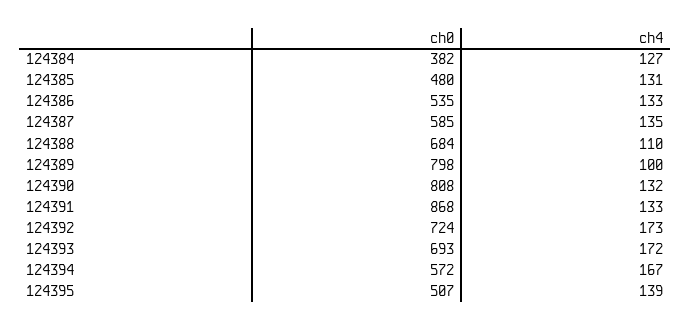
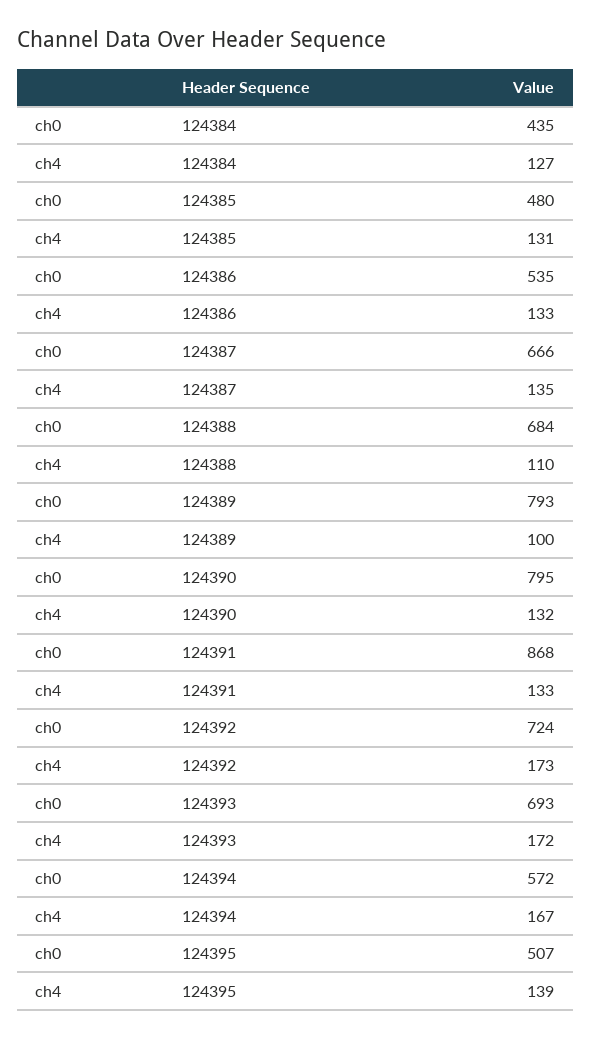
  {
    "ch0": {
-     "124384": 382,
+     "124384": 435,
      "124385": 480,
      "124386": 535,
-     "124387": 585,
+     "124387": 666,
      "124388": 684,
-     "124389": 798,
+     "124389": 793,
-     "124390": 808,
+     "124390": 795,
      "124391": 868,
      "124392": 724,
      "124393": 693,
      "124394": 572,
      "124395": 507
    },
    "ch4": {
      "124384": 127,
      "124385": 131,
      "124386": 133,
      "124387": 135,
      "124388": 110,
      "124389": 100,
      "124390": 132,
      "124391": 133,
      "124392": 173,
      "124393": 172,
      "124394": 167,
      "124395": 139
    }
  }

